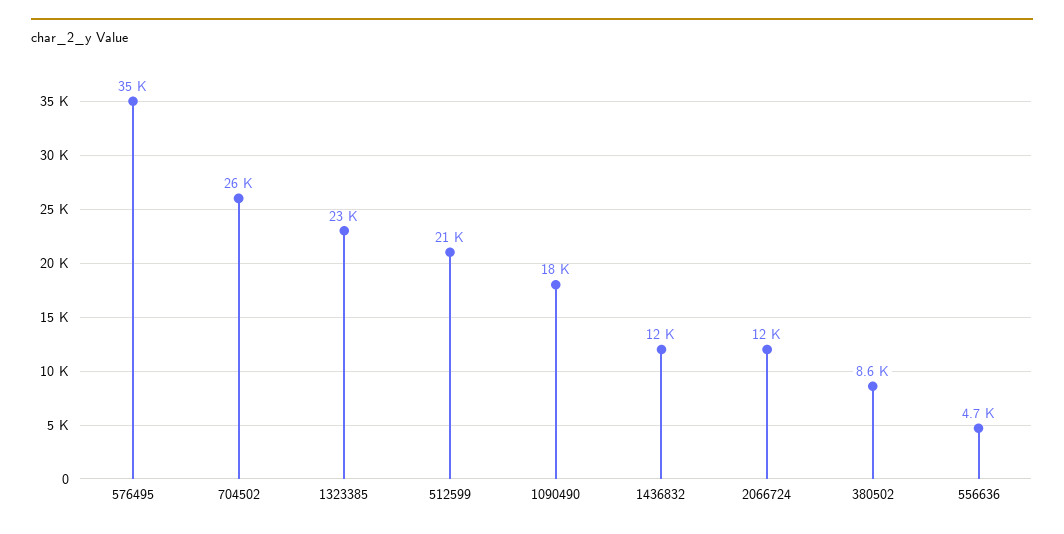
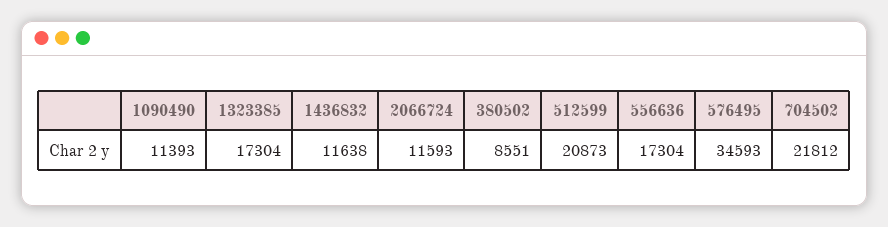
  {
    "576495": 34593,
-   "704502": 26000,
+   "704502": 21812,
-   "1323385": 23000,
+   "1323385": 17304,
    "512599": 20873,
-   "1090490": 18000,
+   "1090490": 11393,
    "1436832": 11638,
    "2066724": 11593,
    "380502": 8551,
-   "556636": 4700
+   "556636": 17304
  }

